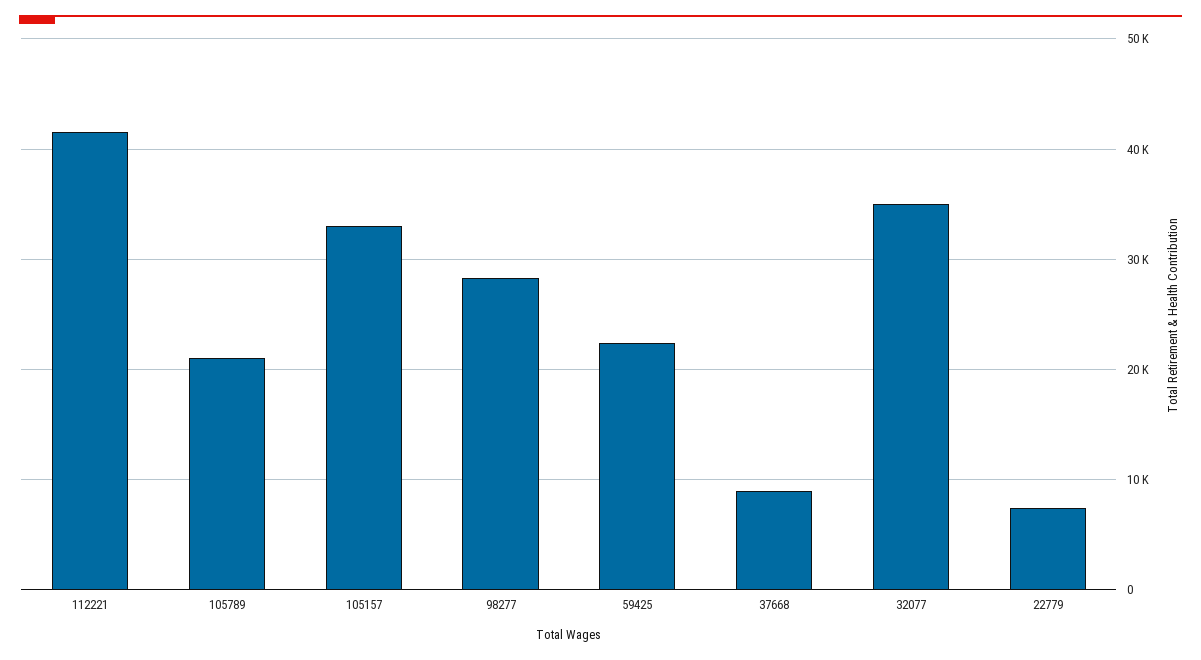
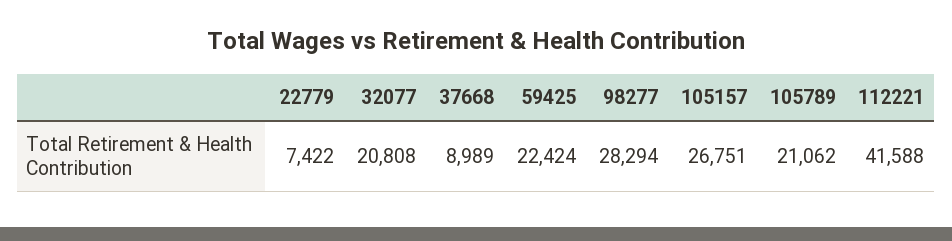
  {
    "112221": 41588,
    "105789": 21062,
-   "105157": 33000,
+   "105157": 26751,
    "98277": 28294,
    "59425": 22424,
    "37668": 8989,
-   "32077": 35000,
+   "32077": 20808,
    "22779": 7422
  }

